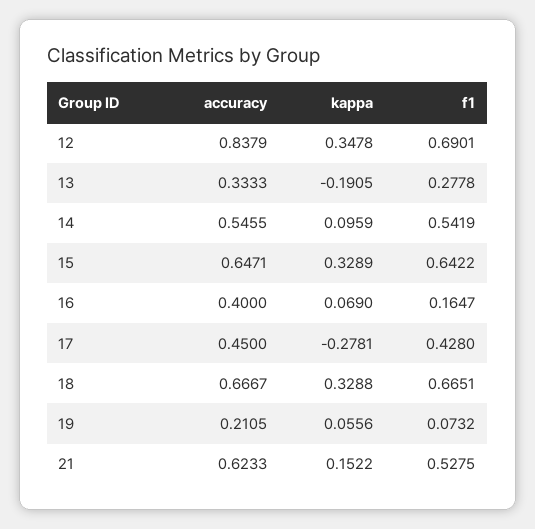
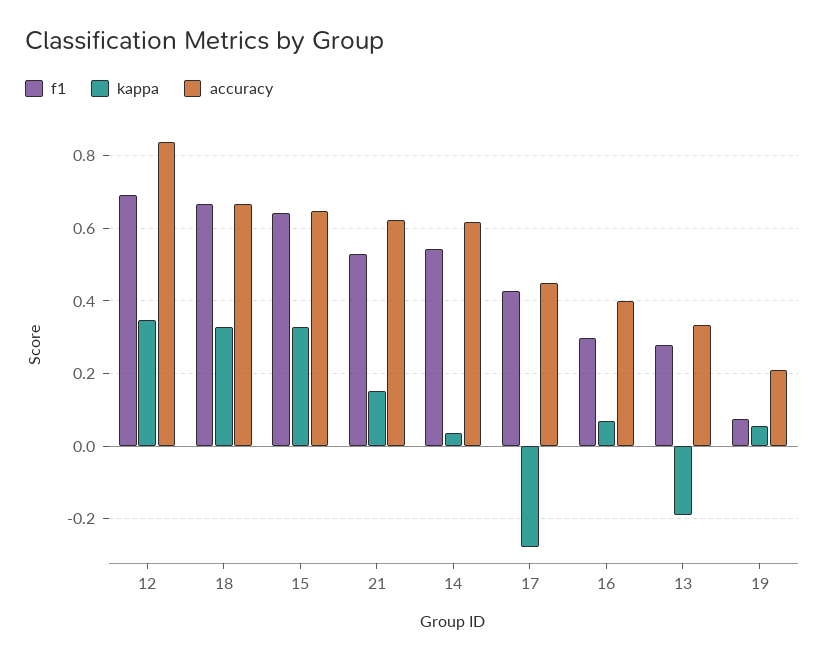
  {
    "accuracy": {
      "12": 0.8379,
      "13": 0.3333,
-     "14": 0.5455,
+     "14": 0.62,
      "15": 0.6471,
      "16": 0.4,
      "17": 0.45,
      "18": 0.6667,
      "19": 0.2105,
      "21": 0.6233
    },
    "kappa": {
      "12": 0.3478,
      "13": -0.1905,
-     "14": 0.0959,
+     "14": 0.04,
      "15": 0.3289,
      "16": 0.069,
      "17": -0.2781,
      "18": 0.3288,
      "19": 0.0556,
      "21": 0.1522
    },
    "f1": {
      "12": 0.6901,
      "13": 0.2778,
      "14": 0.5419,
      "15": 0.6422,
-     "16": 0.1647,
+     "16": 0.3,
      "17": 0.428,
      "18": 0.6651,
      "19": 0.0732,
      "21": 0.5275
    }
  }

